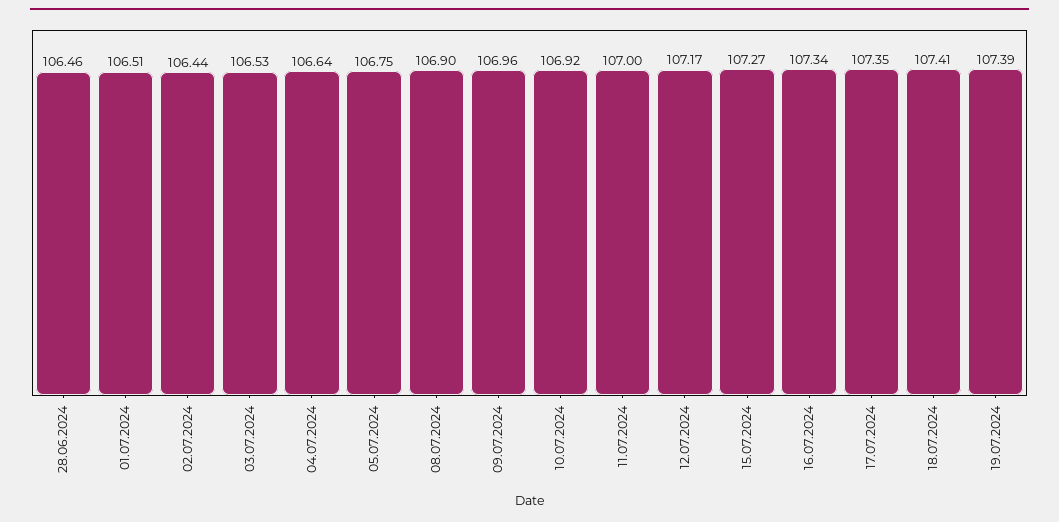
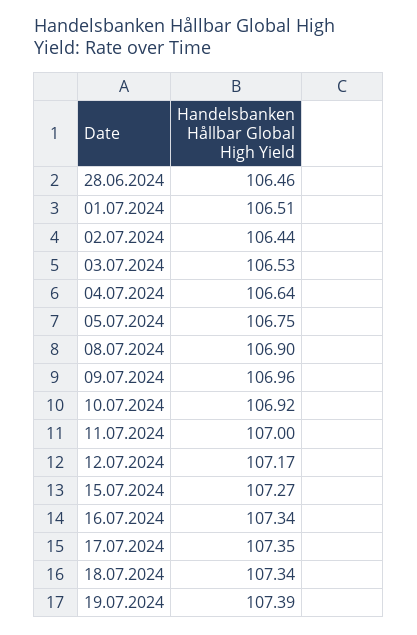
  {
    "28.06.2024": 106.46,
    "01.07.2024": 106.51,
    "02.07.2024": 106.44,
    "03.07.2024": 106.53,
    "04.07.2024": 106.64,
    "05.07.2024": 106.75,
    "08.07.2024": 106.9,
    "09.07.2024": 106.96,
    "10.07.2024": 106.92,
    "11.07.2024": 107,
    "12.07.2024": 107.17,
    "15.07.2024": 107.27,
    "16.07.2024": 107.34,
    "17.07.2024": 107.35,
-   "18.07.2024": 107.41,
+   "18.07.2024": 107.34,
    "19.07.2024": 107.39
  }

